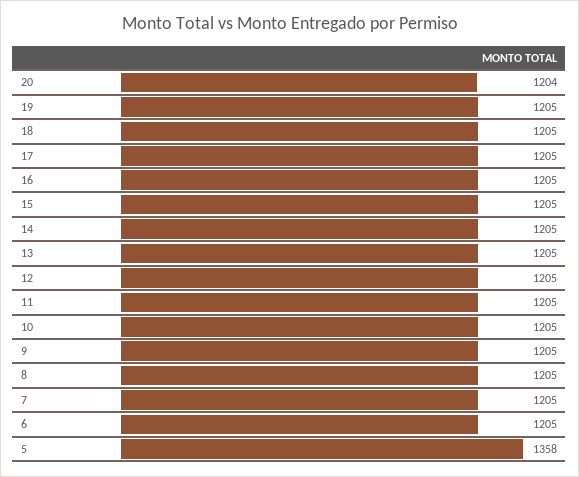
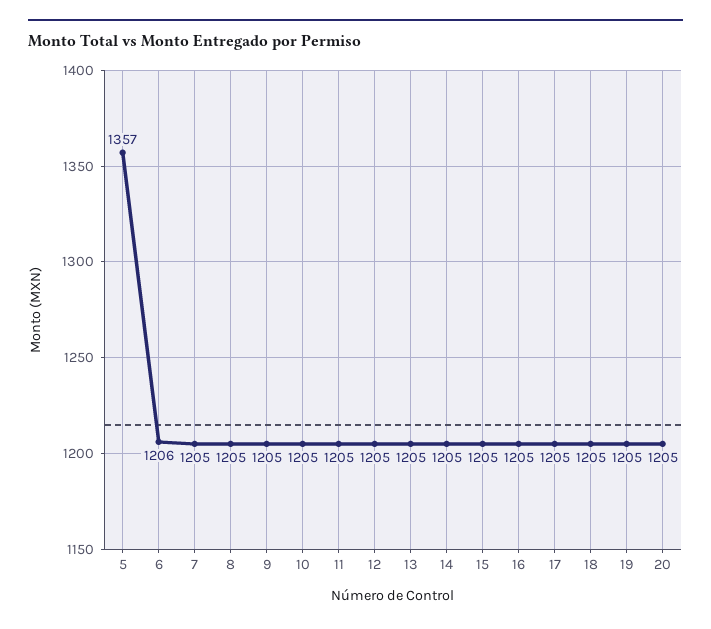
  {
-   "20": 1204,
+   "20": 1205,
    "19": 1205,
    "18": 1205,
    "17": 1205,
    "16": 1205,
    "15": 1205,
    "14": 1205,
    "13": 1205,
    "12": 1205,
    "11": 1205,
    "10": 1205,
    "9": 1205,
    "8": 1205,
    "7": 1205,
-   "6": 1205,
+   "6": 1206,
-   "5": 1358
+   "5": 1357
  }

